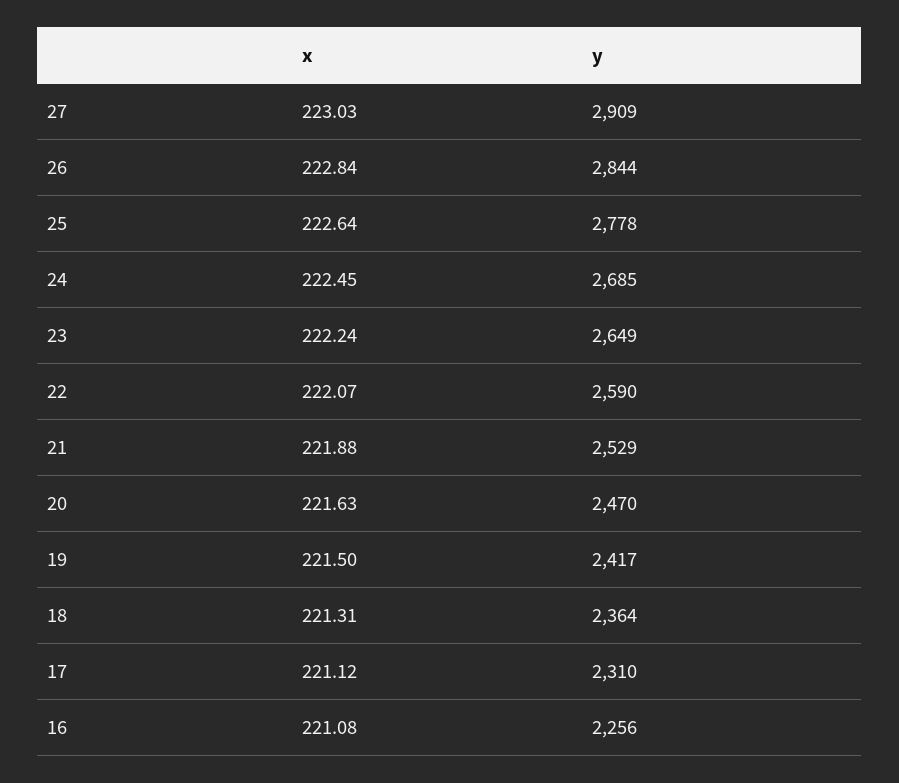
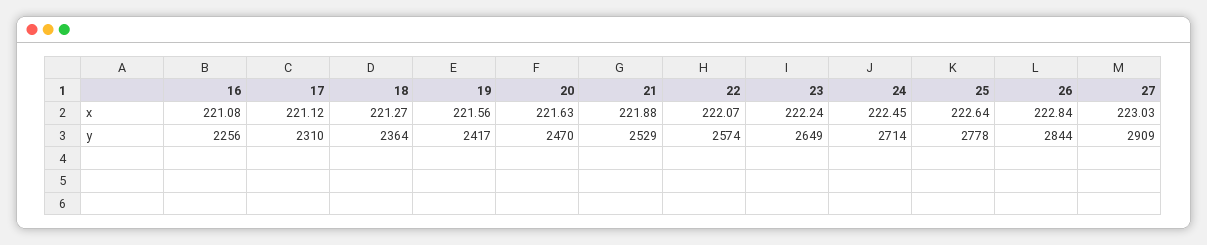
  {
    "x": {
      "27": 223.03,
      "26": 222.84,
      "25": 222.64,
      "24": 222.45,
      "23": 222.24,
      "22": 222.07,
      "21": 221.88,
      "20": 221.63,
-     "19": 221.5,
+     "19": 221.56,
-     "18": 221.31,
+     "18": 221.27,
      "17": 221.12,
      "16": 221.08
    },
    "y": {
      "27": 2909,
      "26": 2844,
      "25": 2778,
-     "24": 2685,
+     "24": 2714,
      "23": 2649,
-     "22": 2590,
+     "22": 2574,
      "21": 2529,
      "20": 2470,
      "19": 2417,
      "18": 2364,
      "17": 2310,
      "16": 2256
    }
  }

